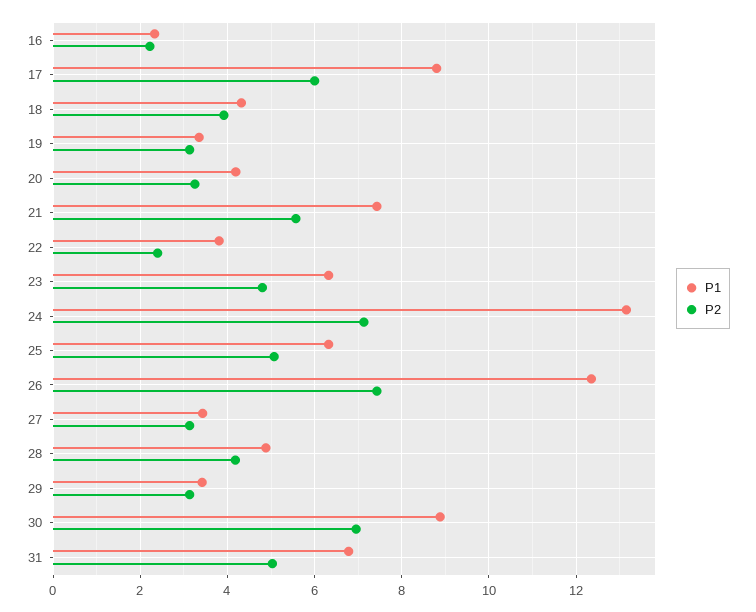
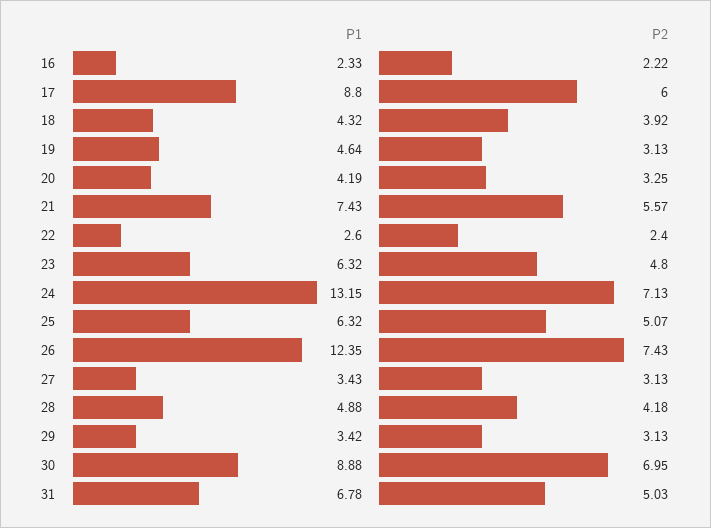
  {
    "P1": {
      "16": 2.33,
      "17": 8.8,
      "18": 4.32,
-     "19": 3.4,
+     "19": 4.64,
      "20": 4.19,
      "21": 7.43,
-     "22": 3.8,
+     "22": 2.6,
      "23": 6.32,
      "24": 13.15,
      "25": 6.32,
      "26": 12.35,
      "27": 3.43,
      "28": 4.88,
      "29": 3.42,
      "30": 8.88,
      "31": 6.78
    },
    "P2": {
      "16": 2.22,
      "17": 6,
      "18": 3.92,
      "19": 3.13,
      "20": 3.25,
      "21": 5.57,
      "22": 2.4,
      "23": 4.8,
      "24": 7.13,
      "25": 5.07,
      "26": 7.43,
      "27": 3.13,
      "28": 4.18,
      "29": 3.13,
      "30": 6.95,
      "31": 5.03
    }
  }

